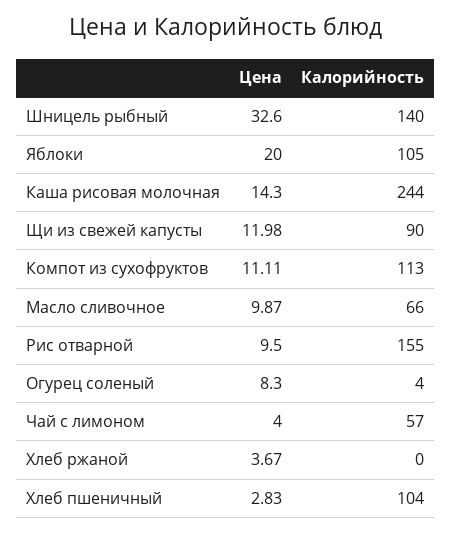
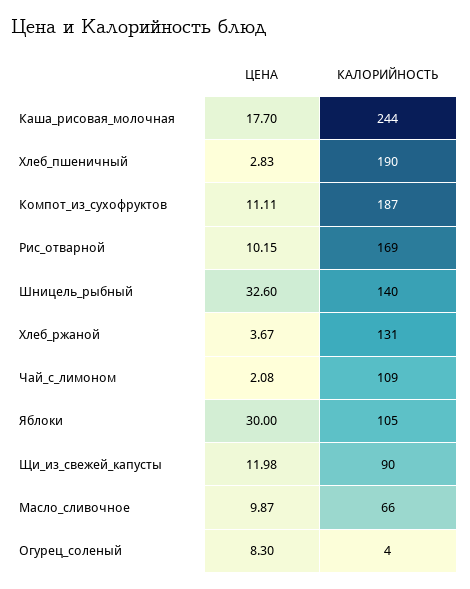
  {
    "Цена": {
      "Шницель рыбный": 32.6,
-     "Яблоки": 20,
+     "Яблоки": 30,
-     "Каша рисовая молочная": 14.3,
+     "Каша рисовая молочная": 17.7,
      "Щи из свежей капусты": 11.98,
      "Компот из сухофруктов": 11.11,
      "Масло сливочное": 9.87,
-     "Рис отварной": 9.5,
+     "Рис отварной": 10.15,
      "Огурец соленый": 8.3,
-     "Чай с лимоном": 4,
+     "Чай с лимоном": 2.08,
      "Хлеб ржаной": 3.67,
      "Хлеб пшеничный": 2.83
    },
    "Калорийность": {
      "Шницель рыбный": 140,
      "Яблоки": 105,
      "Каша рисовая молочная": 244,
      "Щи из свежей капусты": 90,
-     "Компот из сухофруктов": 113,
+     "Компот из сухофруктов": 187,
      "Масло сливочное": 66,
-     "Рис отварной": 155,
+     "Рис отварной": 169,
      "Огурец соленый": 4,
-     "Чай с лимоном": 57,
+     "Чай с лимоном": 109,
-     "Хлеб ржаной": 0,
+     "Хлеб ржаной": 131,
-     "Хлеб пшеничный": 104
+     "Хлеб пшеничный": 190
    }
  }

